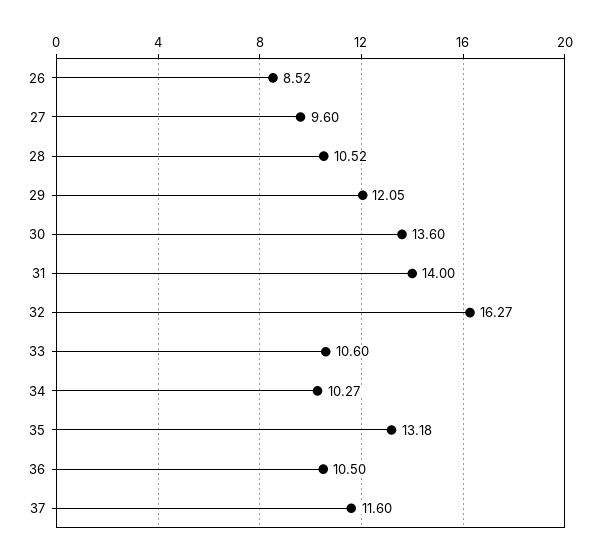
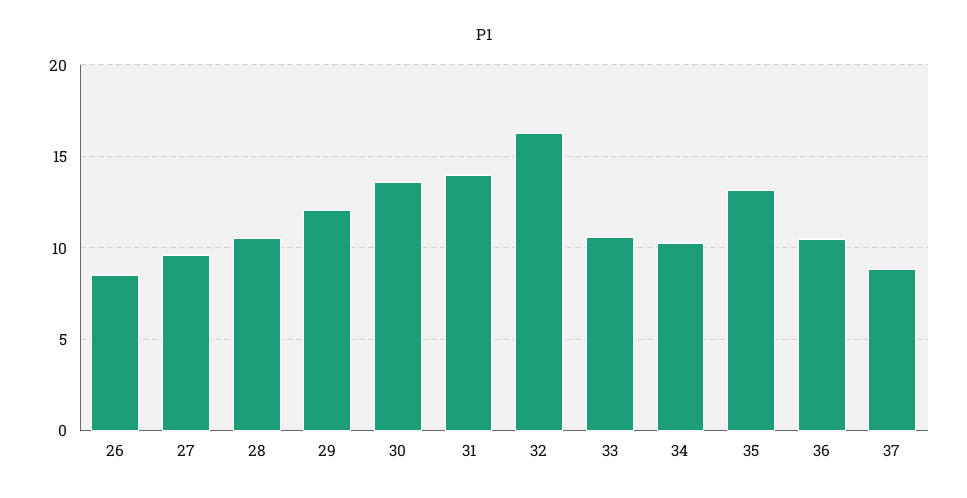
  {
    "26": 8.52,
    "27": 9.6,
    "28": 10.52,
    "29": 12.05,
    "30": 13.6,
    "31": 14,
    "32": 16.27,
    "33": 10.6,
    "34": 10.27,
    "35": 13.18,
    "36": 10.5,
-   "37": 11.6
+   "37": 9
  }

